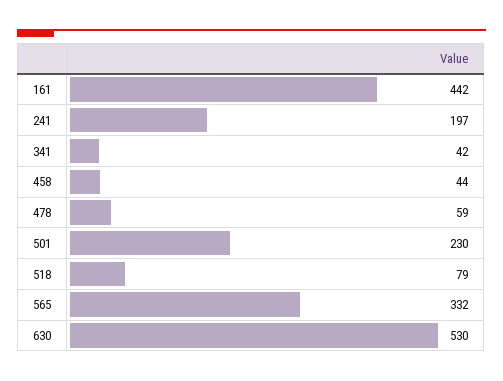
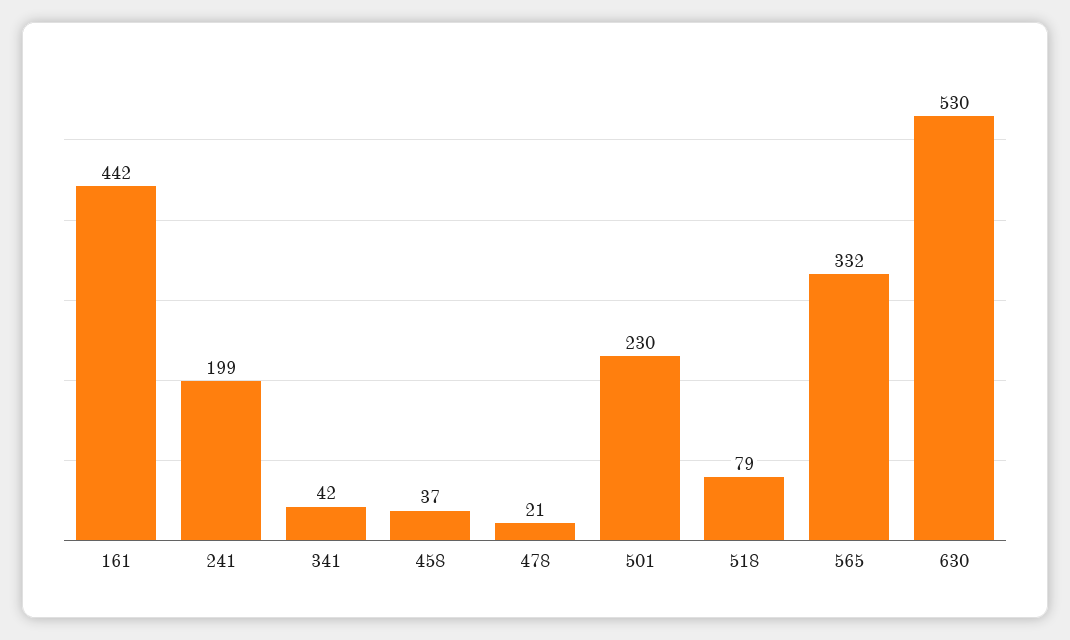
  {
    "161": 442,
-   "241": 197,
+   "241": 199,
    "341": 42,
-   "458": 44,
+   "458": 37,
-   "478": 59,
+   "478": 21,
    "501": 230,
    "518": 79,
    "565": 332,
    "630": 530
  }

